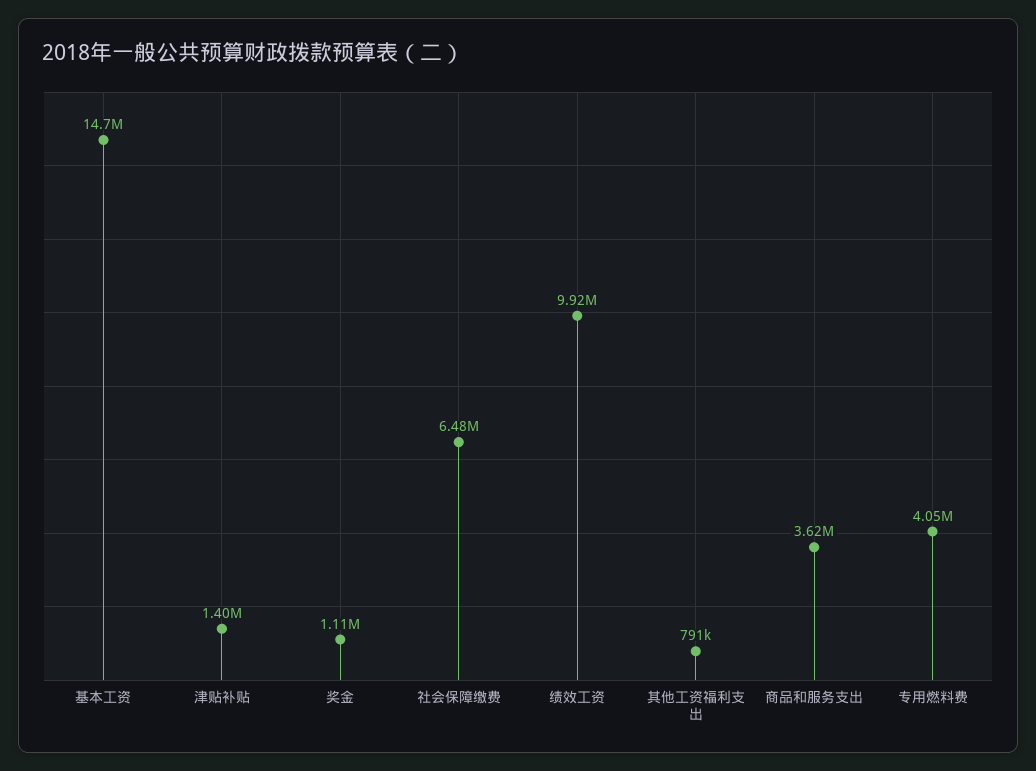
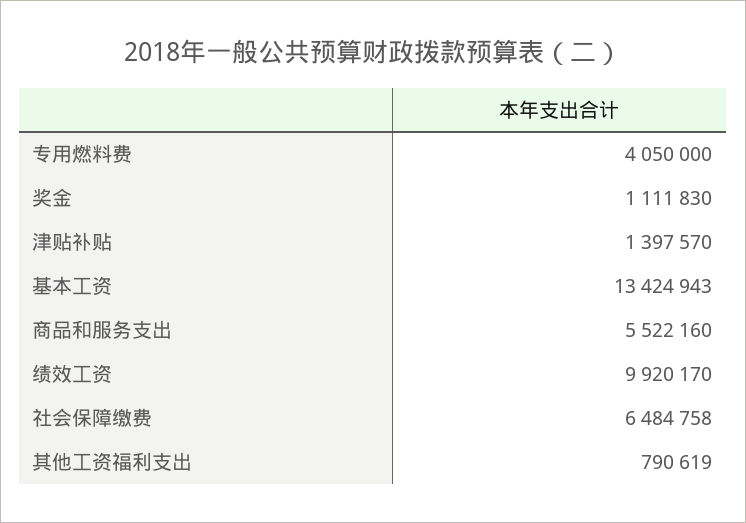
  {
-   "基本工资": 14700000,
+   "基本工资": 13424943,
    "津贴补贴": 1397570,
    "奖金": 1111830,
    "社会保障缴费": 6484758,
    "绩效工资": 9920170,
    "其他工资福利支出": 790619,
-   "商品和服务支出": 3620000,
+   "商品和服务支出": 5522160,
    "专用燃料费": 4050000
  }

